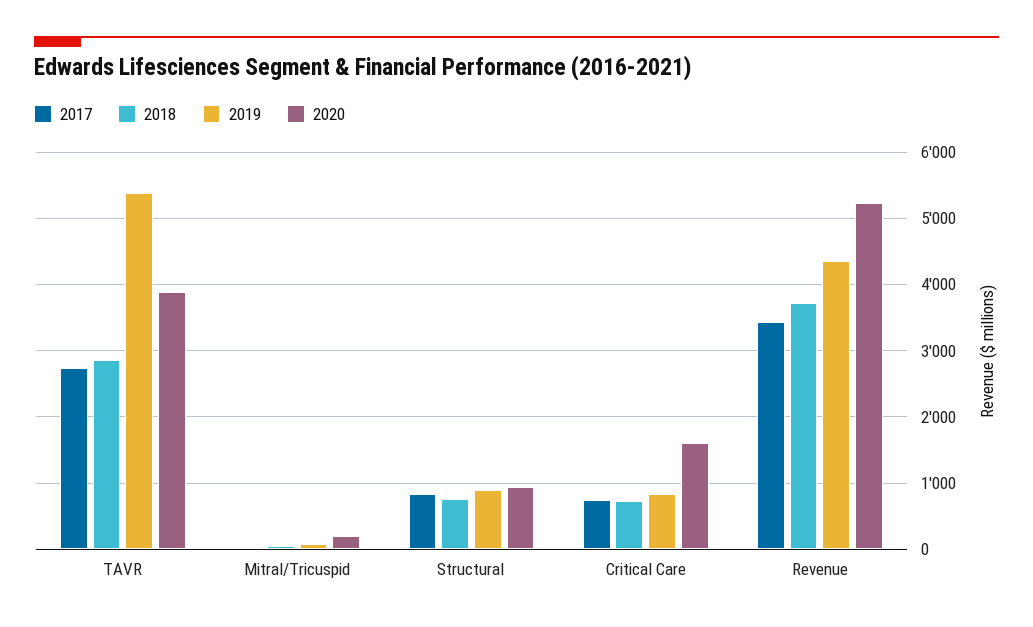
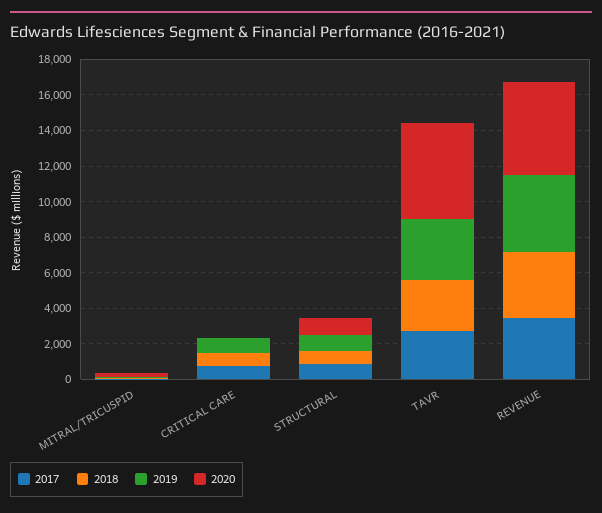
  {
    "2017": {
      "TAVR": 2700,
      "Mitral/Tricuspid": 0,
      "Structural": 800,
      "Critical Care": 700,
      "Revenue": 3400
    },
    "2018": {
      "TAVR": 2900,
      "Mitral/Tricuspid": 0,
      "Structural": 800,
      "Critical Care": 700,
      "Revenue": 3700
    },
    "2019": {
-     "TAVR": 5400,
+     "TAVR": 3500,
      "Mitral/Tricuspid": 100,
      "Structural": 900,
      "Critical Care": 800,
      "Revenue": 4300
    },
    "2020": {
-     "TAVR": 3900,
+     "TAVR": 5500,
      "Mitral/Tricuspid": 200,
      "Structural": 900,
-     "Critical Care": 1600,
+     "Critical Care": 0,
      "Revenue": 5200
    }
  }

